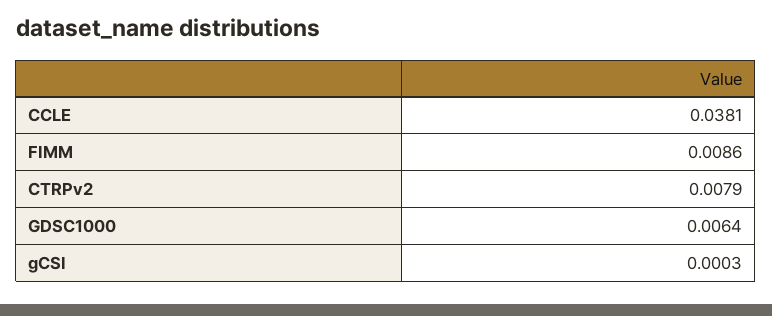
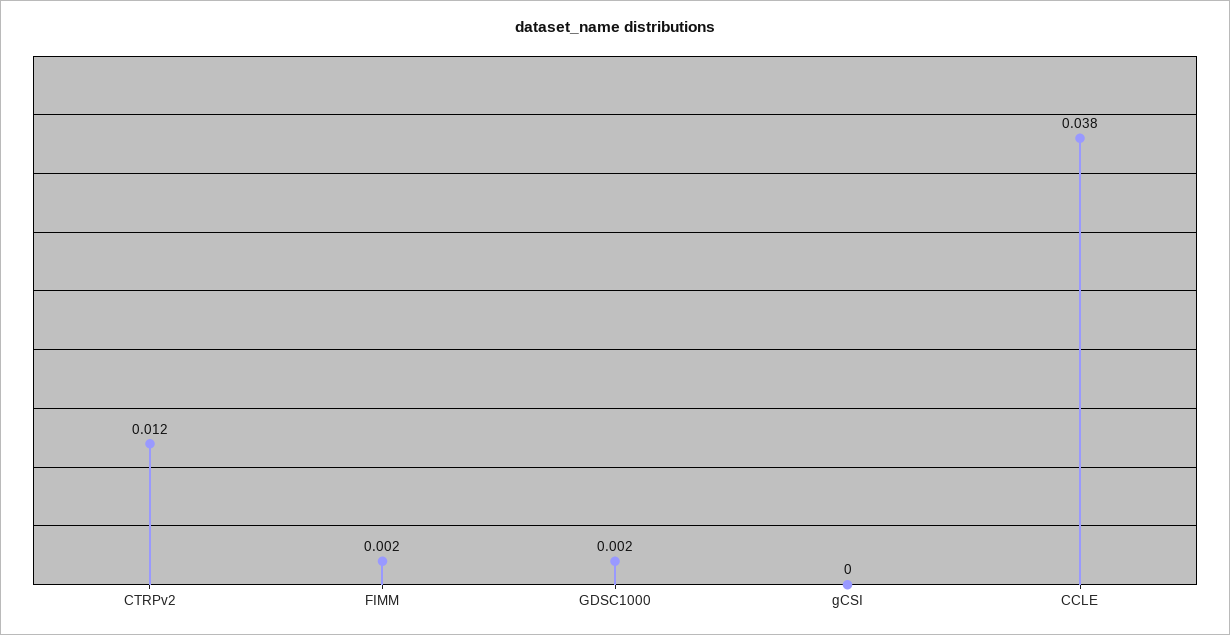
  {
    "CCLE": 0.0381,
-   "FIMM": 0.0086,
+   "FIMM": 0.002,
-   "CTRPv2": 0.0079,
+   "CTRPv2": 0.012,
-   "GDSC1000": 0.0064,
+   "GDSC1000": 0.002,
    "gCSI": 0.0003
  }

